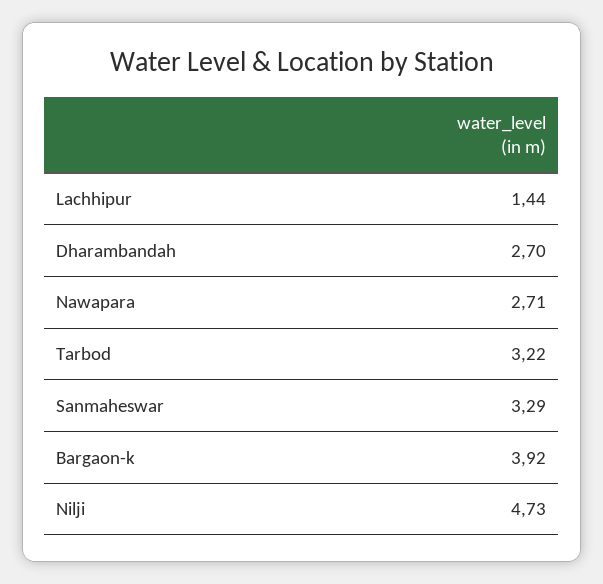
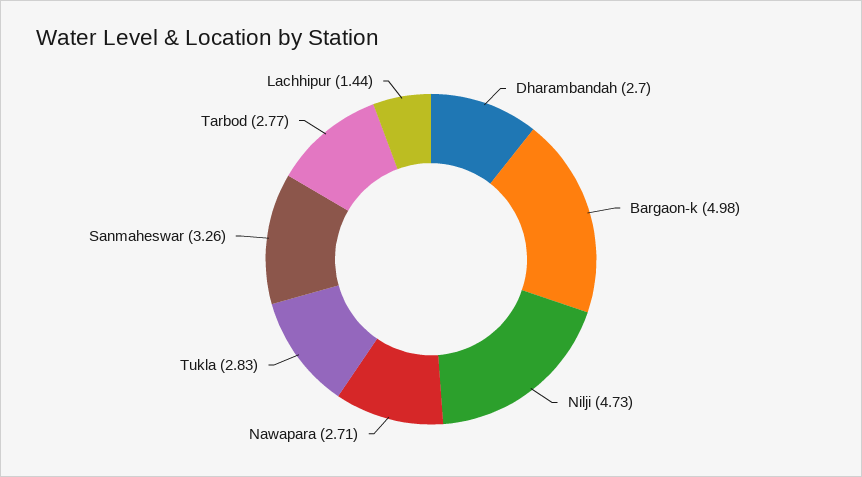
  {
    "Lachhipur": 1.44,
    "Dharambandah": 2.7,
    "Nawapara": 2.71,
-   "Tarbod": 3.22,
+   "Tarbod": 2.77,
-   "Sanmaheswar": 3.29,
+   "Sanmaheswar": 3.26,
-   "Bargaon-k": 3.92,
+   "Bargaon-k": 4.98,
-   "Nilji": 4.73
+   "Nilji": 4.73,
+   "Tukla": 2.83
  }

